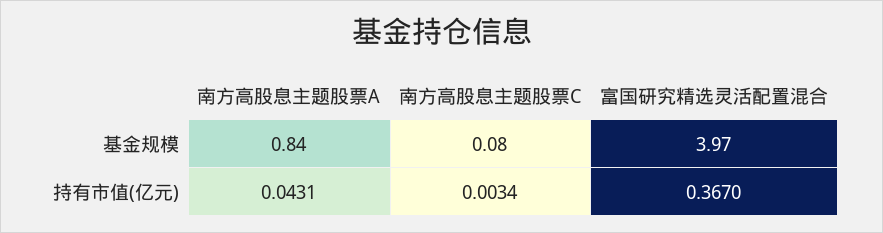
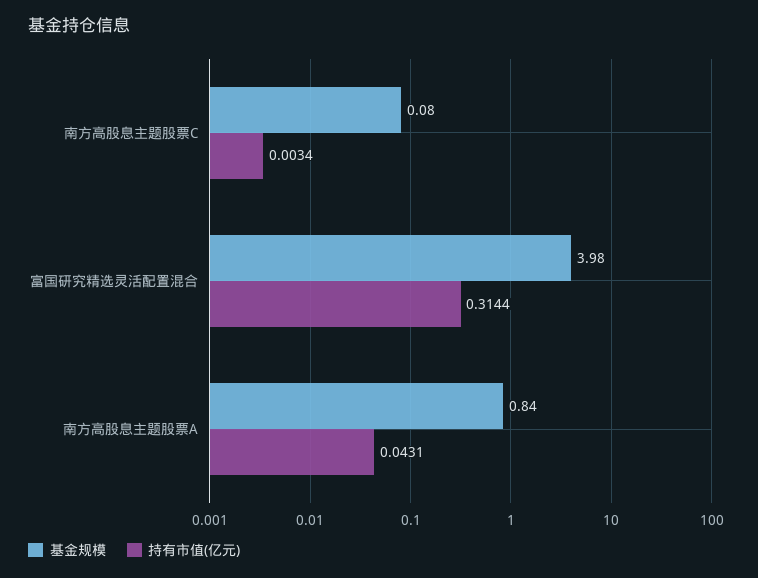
  {
    "基金规模": {
      "南方高股息主题股票A": 0.84,
      "南方高股息主题股票C": 0.08,
-     "富国研究精选灵活配置混合": 3.97
+     "富国研究精选灵活配置混合": 3.98
    },
    "持有市值(亿元)": {
      "南方高股息主题股票A": 0.0431,
      "南方高股息主题股票C": 0.0034,
-     "富国研究精选灵活配置混合": 0.367
+     "富国研究精选灵活配置混合": 0.3144
    }
  }

